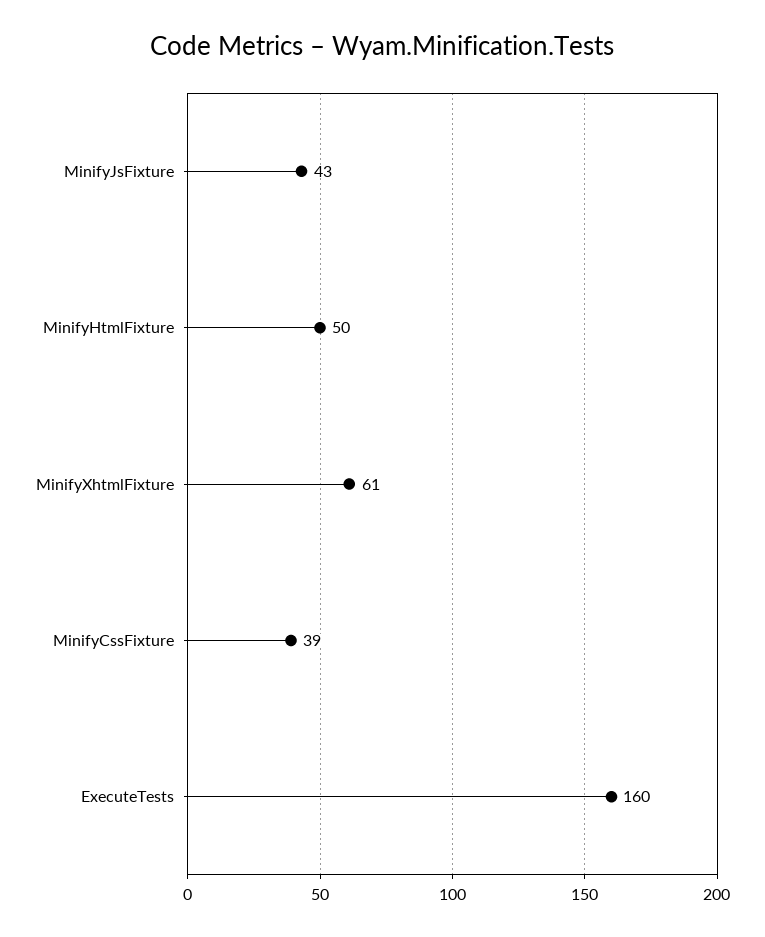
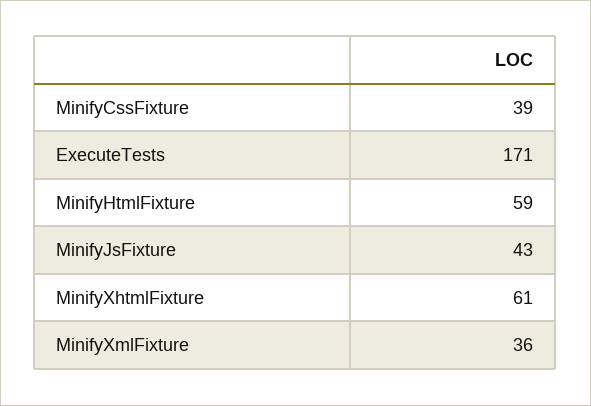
  {
    "MinifyJsFixture": 43,
-   "MinifyHtmlFixture": 50,
+   "MinifyHtmlFixture": 59,
    "MinifyXhtmlFixture": 61,
    "MinifyCssFixture": 39,
-   "ExecuteTests": 160
+   "ExecuteTests": 171,
+   "MinifyXmlFixture": 36
  }

